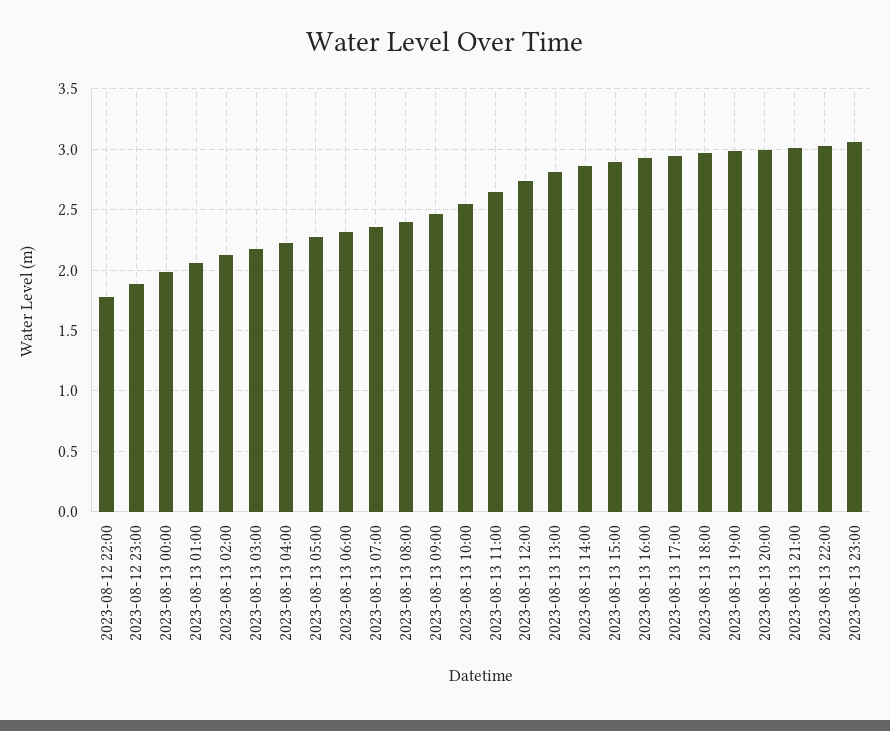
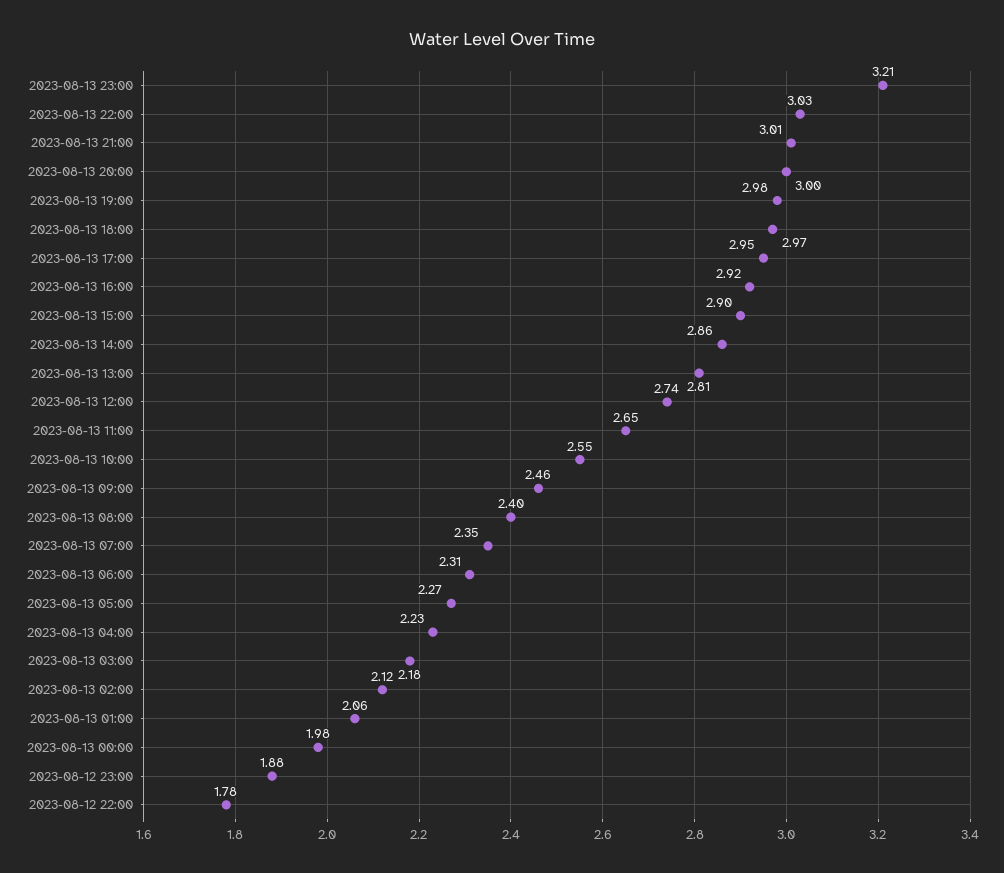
  {
    "2023-08-12 22:00": 1.78,
    "2023-08-12 23:00": 1.88,
    "2023-08-13 00:00": 1.98,
    "2023-08-13 01:00": 2.06,
    "2023-08-13 02:00": 2.12,
    "2023-08-13 03:00": 2.18,
    "2023-08-13 04:00": 2.23,
    "2023-08-13 05:00": 2.27,
    "2023-08-13 06:00": 2.31,
    "2023-08-13 07:00": 2.35,
    "2023-08-13 08:00": 2.4,
    "2023-08-13 09:00": 2.46,
    "2023-08-13 10:00": 2.55,
    "2023-08-13 11:00": 2.65,
    "2023-08-13 12:00": 2.74,
    "2023-08-13 13:00": 2.81,
    "2023-08-13 14:00": 2.86,
    "2023-08-13 15:00": 2.9,
    "2023-08-13 16:00": 2.92,
    "2023-08-13 17:00": 2.95,
    "2023-08-13 18:00": 2.97,
    "2023-08-13 19:00": 2.98,
    "2023-08-13 20:00": 3,
    "2023-08-13 21:00": 3.01,
    "2023-08-13 22:00": 3.03,
-   "2023-08-13 23:00": 3.05
+   "2023-08-13 23:00": 3.21
  }

